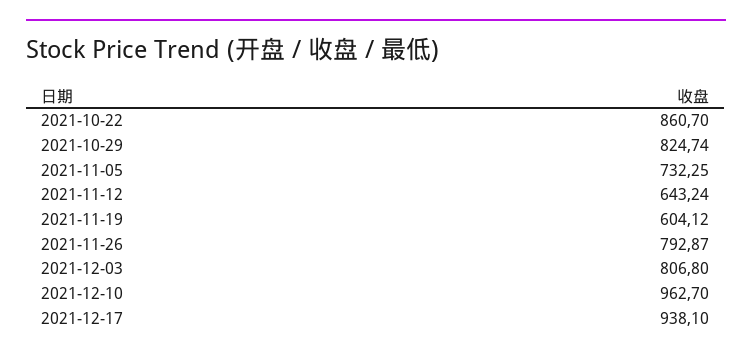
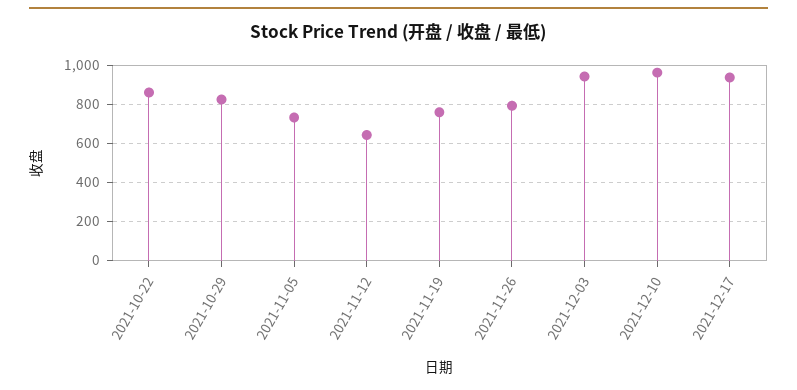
  {
    "2021-10-22": 860.7,
    "2021-10-29": 824.74,
    "2021-11-05": 732.25,
    "2021-11-12": 643.24,
-   "2021-11-19": 604.12,
+   "2021-11-19": 750,
    "2021-11-26": 792.87,
-   "2021-12-03": 806.8,
+   "2021-12-03": 950,
    "2021-12-10": 962.7,
    "2021-12-17": 938.1
  }

